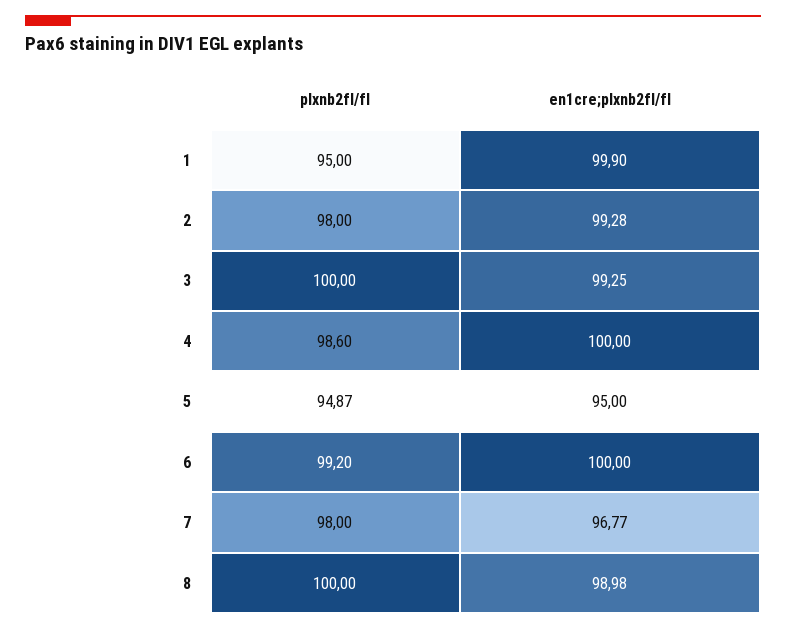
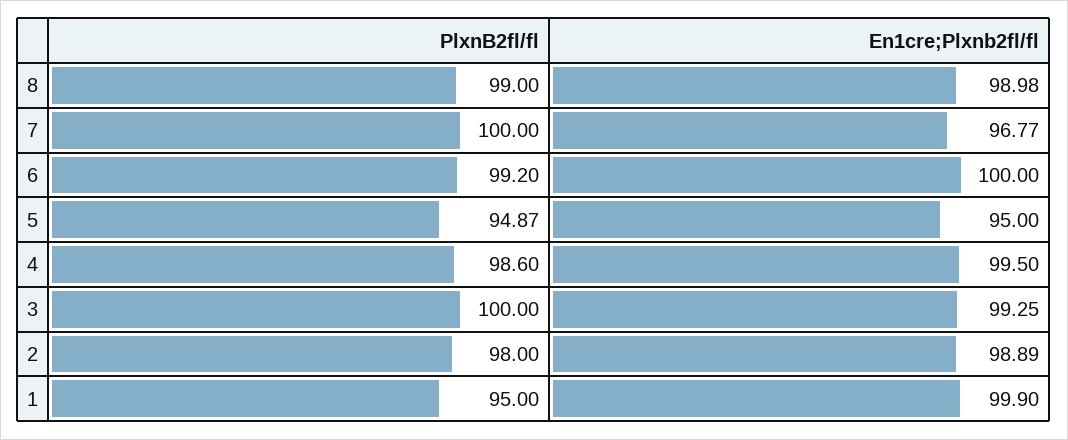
  {
    "plxnb2fl/fl": {
      "1": 95,
      "2": 98,
      "3": 100,
      "4": 98.6,
      "5": 94.87,
      "6": 99.2,
-     "7": 98,
+     "7": 100,
-     "8": 100
+     "8": 99
    },
    "en1cre;plxnb2fl/fl": {
      "1": 99.9,
-     "2": 99.28,
+     "2": 98.89,
      "3": 99.25,
-     "4": 100,
+     "4": 99.5,
      "5": 95,
      "6": 100,
      "7": 96.77,
      "8": 98.98
    }
  }

